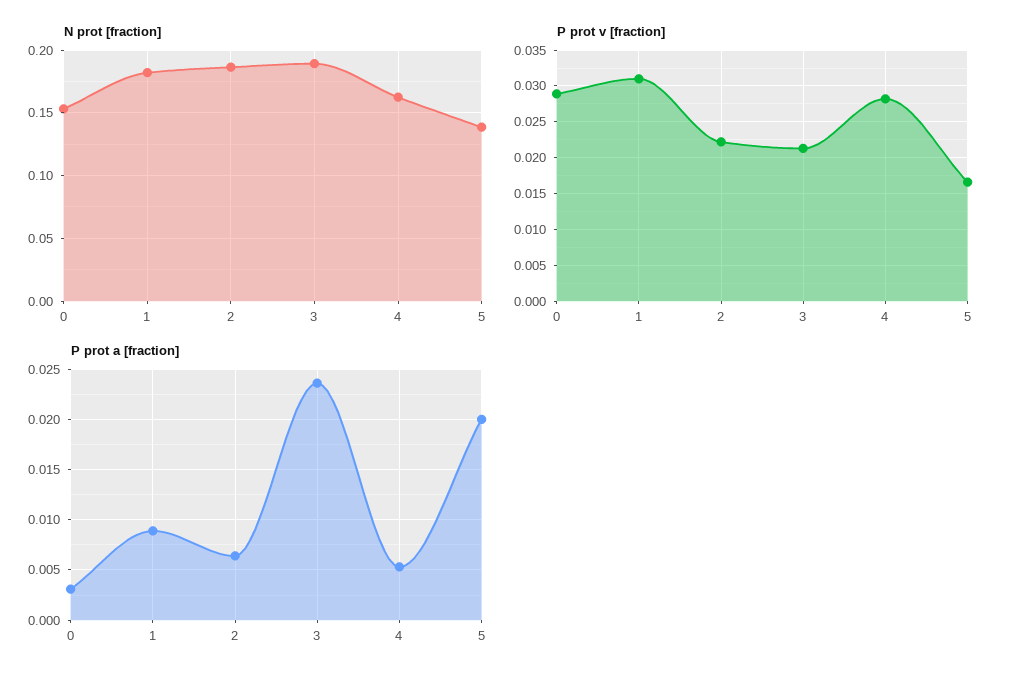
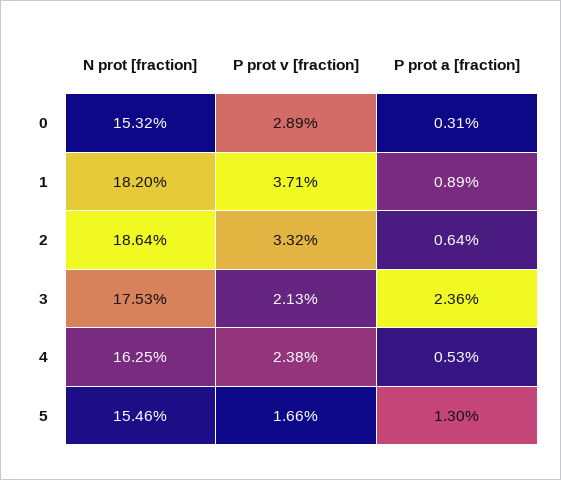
  {
    "N prot [fraction]": {
      "0": 0.1532,
      "1": 0.182,
      "2": 0.1864,
-     "3": 0.19,
+     "3": 0.1753,
      "4": 0.1625,
-     "5": 0.14
+     "5": 0.1546
    },
    "P prot v [fraction]": {
      "0": 0.0289,
-     "1": 0.031,
+     "1": 0.0371,
-     "2": 0.022,
+     "2": 0.0332,
      "3": 0.0213,
-     "4": 0.028,
+     "4": 0.0238,
      "5": 0.0166
    },
    "P prot a [fraction]": {
      "0": 0.0031,
      "1": 0.0089,
      "2": 0.0064,
      "3": 0.0236,
      "4": 0.0053,
-     "5": 0.02
+     "5": 0.013
    }
  }

